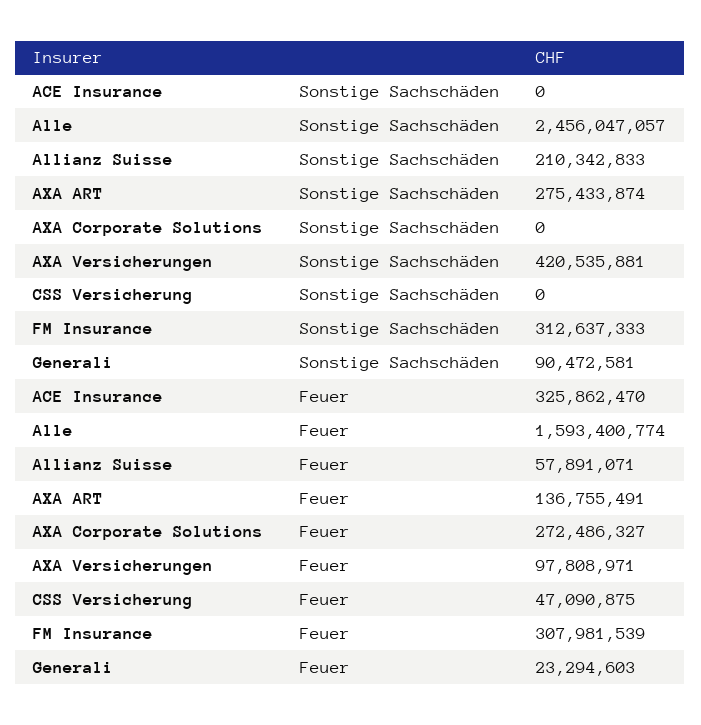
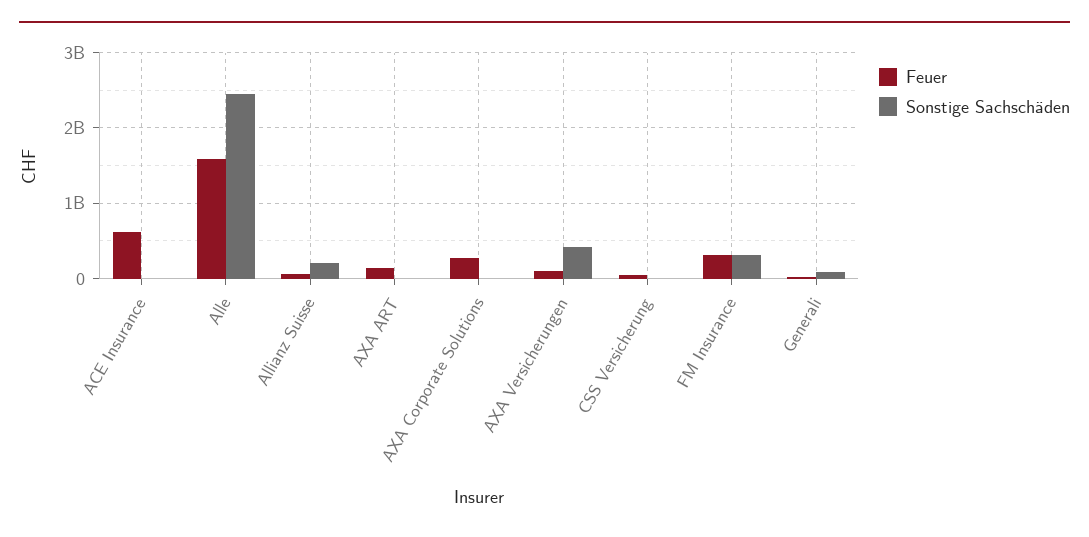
  {
    "Sonstige Sachschäden": {
      "ACE Insurance": 0,
      "Alle": 2456047057,
      "Allianz Suisse": 210342833,
-     "AXA ART": 275433874,
+     "AXA ART": 0,
      "AXA Corporate Solutions": 0,
      "AXA Versicherungen": 420535881,
      "CSS Versicherung": 0,
      "FM Insurance": 312637333,
      "Generali": 90472581
    },
    "Feuer": {
-     "ACE Insurance": 325862470,
+     "ACE Insurance": 600000000,
      "Alle": 1593400774,
      "Allianz Suisse": 57891071,
      "AXA ART": 136755491,
      "AXA Corporate Solutions": 272486327,
      "AXA Versicherungen": 97808971,
      "CSS Versicherung": 47090875,
      "FM Insurance": 307981539,
      "Generali": 23294603
    }
  }

